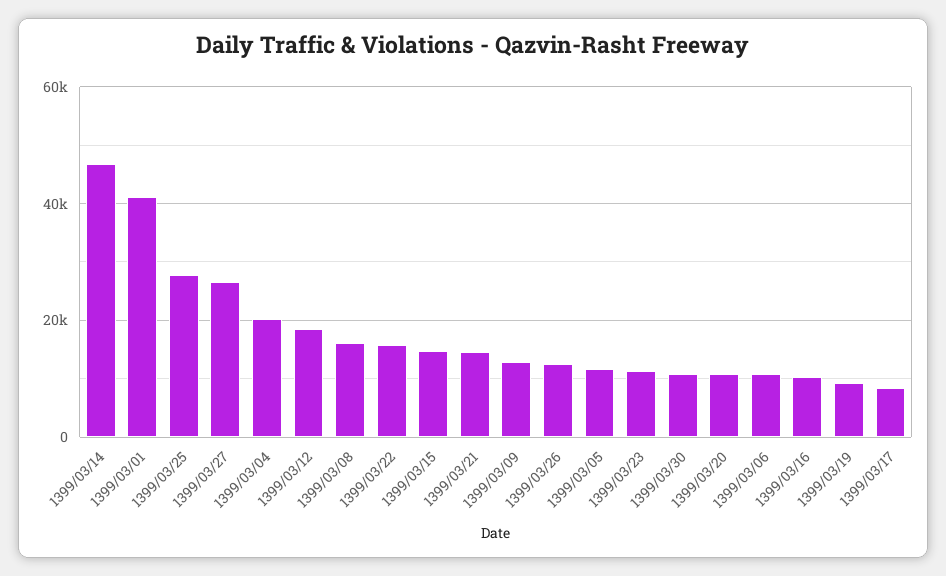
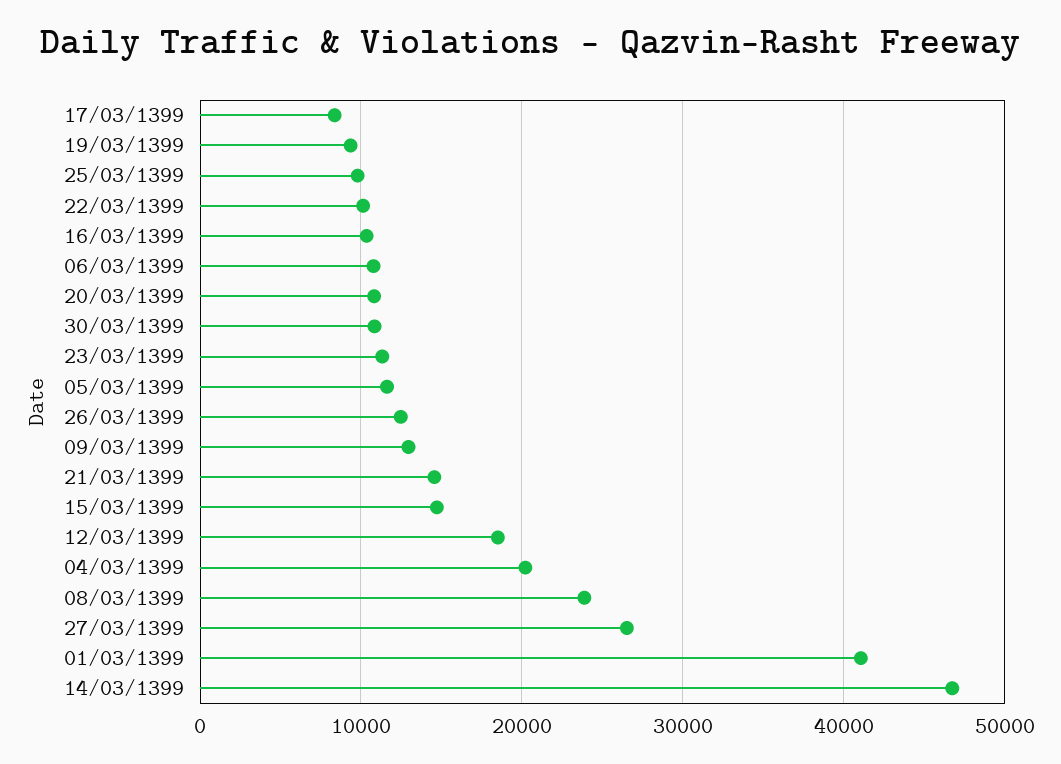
  {
    "1399/03/14": 47000,
    "1399/03/01": 41000,
-   "1399/03/25": 28000,
+   "1399/03/25": 10000,
    "1399/03/27": 27000,
    "1399/03/04": 20000,
    "1399/03/12": 19000,
-   "1399/03/08": 16000,
+   "1399/03/08": 24000,
-   "1399/03/22": 16000,
+   "1399/03/22": 10000,
    "1399/03/15": 15000,
    "1399/03/21": 15000,
    "1399/03/09": 13000,
    "1399/03/26": 12000,
    "1399/03/05": 12000,
    "1399/03/23": 11000,
    "1399/03/30": 11000,
    "1399/03/20": 11000,
    "1399/03/06": 11000,
    "1399/03/16": 10000,
    "1399/03/19": 9000,
    "1399/03/17": 8000
  }

